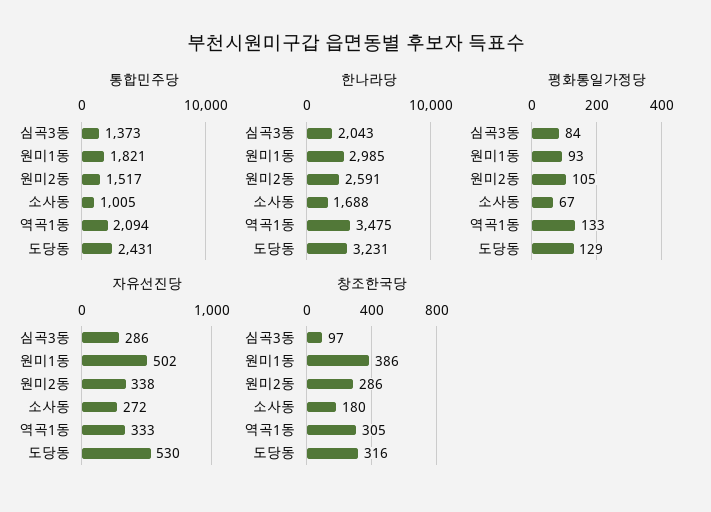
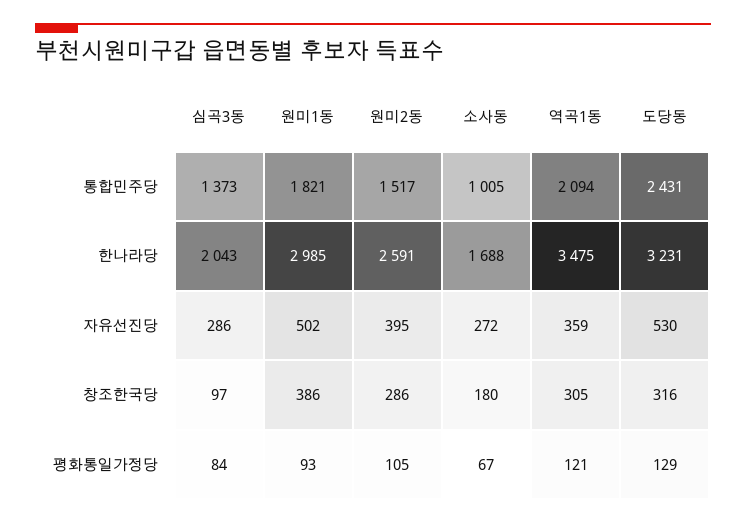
  {
    "통합민주당": {
      "심곡3동": 1373,
      "원미1동": 1821,
      "원미2동": 1517,
      "소사동": 1005,
      "역곡1동": 2094,
      "도당동": 2431
    },
    "한나라당": {
      "심곡3동": 2043,
      "원미1동": 2985,
      "원미2동": 2591,
      "소사동": 1688,
      "역곡1동": 3475,
      "도당동": 3231
    },
    "평화통일가정당": {
      "심곡3동": 84,
      "원미1동": 93,
      "원미2동": 105,
      "소사동": 67,
-     "역곡1동": 133,
+     "역곡1동": 121,
      "도당동": 129
    },
    "자유선진당": {
      "심곡3동": 286,
      "원미1동": 502,
-     "원미2동": 338,
+     "원미2동": 395,
      "소사동": 272,
-     "역곡1동": 333,
+     "역곡1동": 359,
      "도당동": 530
    },
    "창조한국당": {
      "심곡3동": 97,
      "원미1동": 386,
      "원미2동": 286,
      "소사동": 180,
      "역곡1동": 305,
      "도당동": 316
    }
  }

